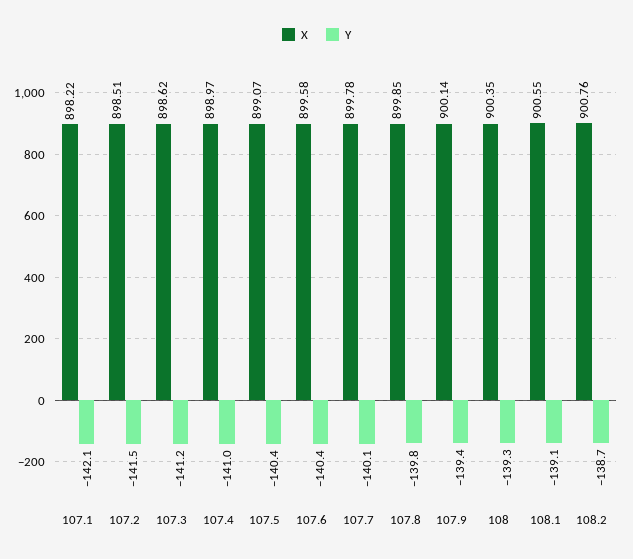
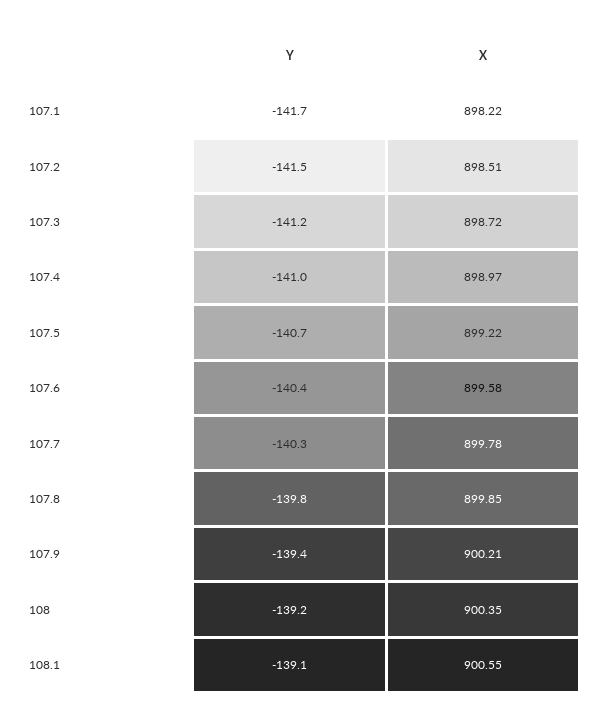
  {
    "X": {
      "107.1": 898.22,
      "107.2": 898.51,
-     "107.3": 898.62,
+     "107.3": 898.72,
      "107.4": 898.97,
-     "107.5": 899.07,
+     "107.5": 899.22,
      "107.6": 899.58,
      "107.7": 899.78,
      "107.8": 899.85,
-     "107.9": 900.14,
+     "107.9": 900.21,
      "108": 900.35,
-     "108.1": 900.55,
+     "108.1": 900.55
-     "108.2": 900.76
    },
    "Y": {
-     "107.1": -142.1,
+     "107.1": -141.7,
      "107.2": -141.5,
      "107.3": -141.2,
      "107.4": -141,
-     "107.5": -140.4,
+     "107.5": -140.7,
      "107.6": -140.4,
-     "107.7": -140.1,
+     "107.7": -140.3,
      "107.8": -139.8,
      "107.9": -139.4,
-     "108": -139.3,
+     "108": -139.2,
-     "108.1": -139.1,
+     "108.1": -139.1
-     "108.2": -138.7
    }
  }

